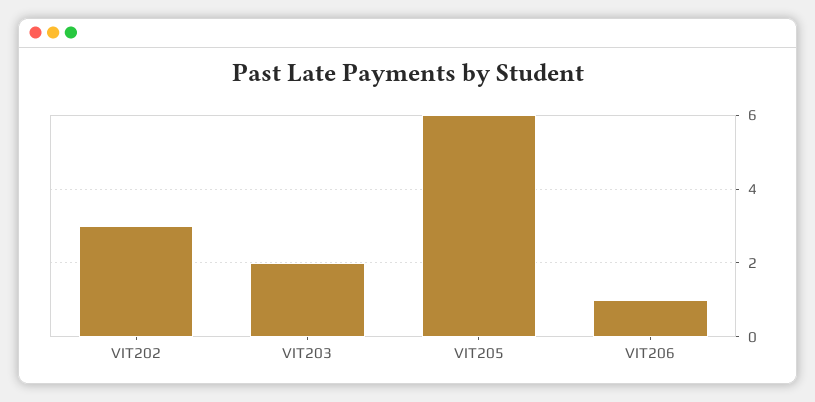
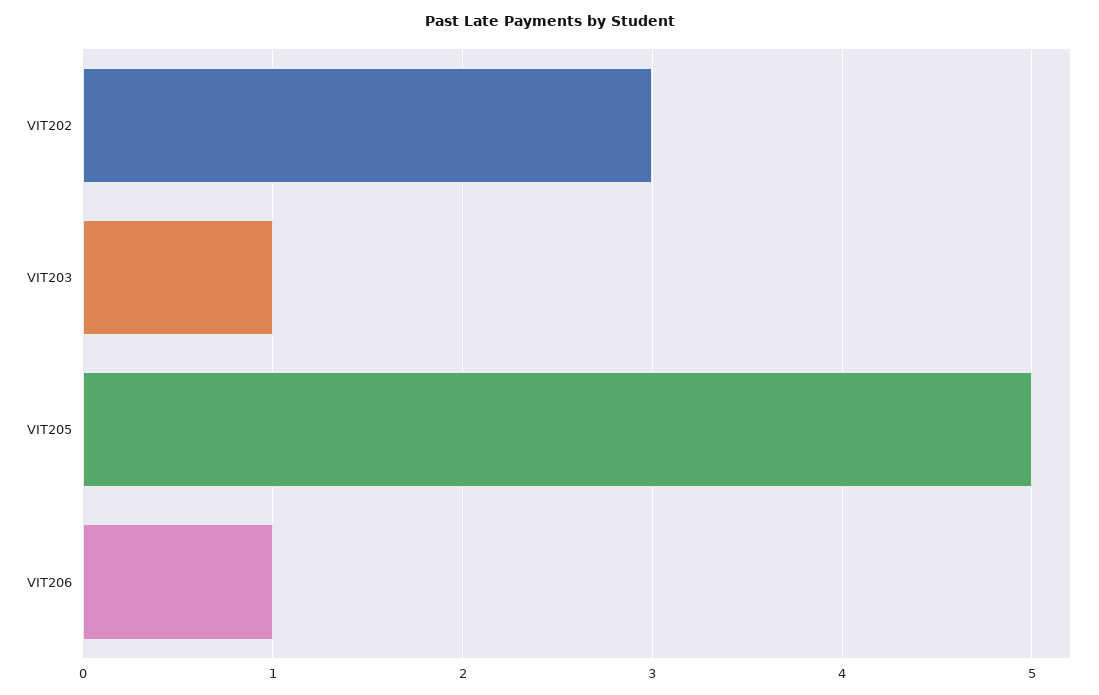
  {
    "VIT202": 3,
-   "VIT203": 2,
+   "VIT203": 1,
-   "VIT205": 6,
+   "VIT205": 5,
    "VIT206": 1
  }

